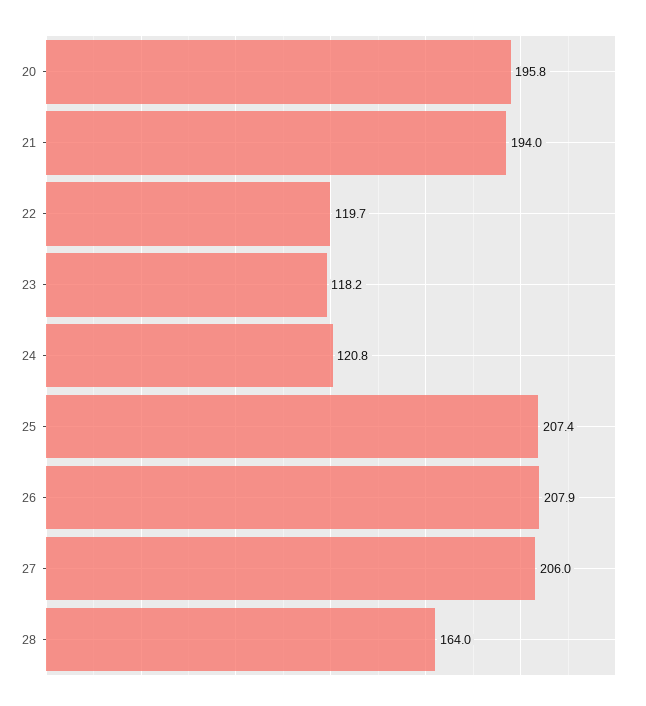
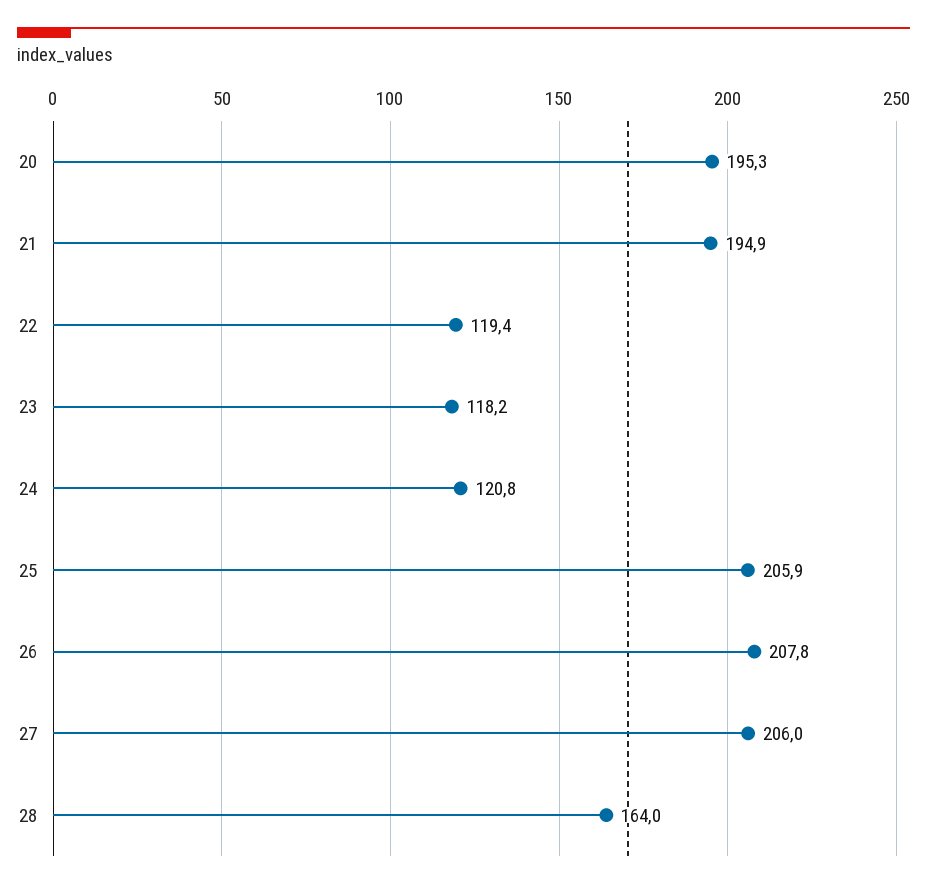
  {
-   "20": 195.8,
+   "20": 195.3,
-   "21": 194,
+   "21": 194.9,
-   "22": 119.7,
+   "22": 119.4,
    "23": 118.2,
    "24": 120.8,
-   "25": 207.4,
+   "25": 205.9,
-   "26": 207.9,
+   "26": 207.8,
    "27": 206,
    "28": 164
  }

